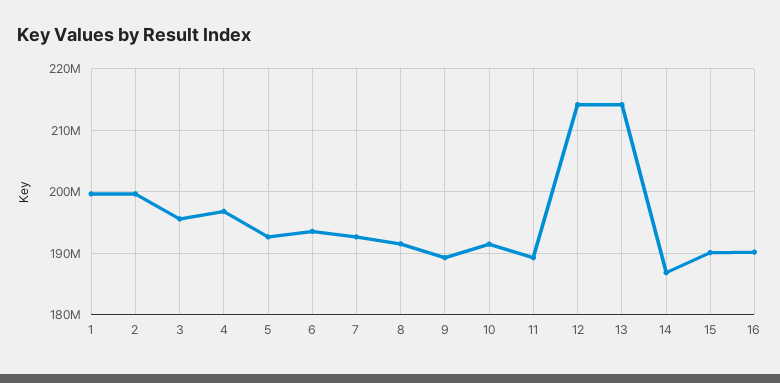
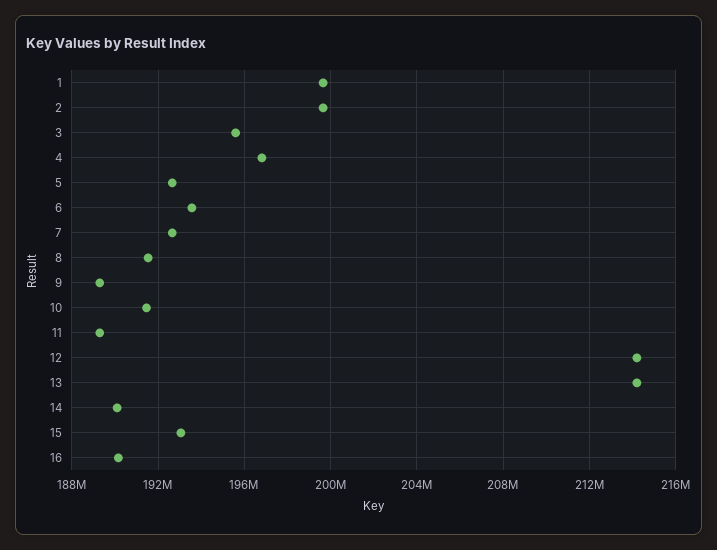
  {
    "1": 199500000,
    "2": 199500000,
    "3": 195500000,
    "4": 197000000,
    "5": 192500000,
    "6": 193500000,
    "7": 192500000,
    "8": 191500000,
    "9": 189500000,
    "10": 191500000,
    "11": 189500000,
    "12": 214000000,
    "13": 214000000,
-   "14": 187000000,
+   "14": 190000000,
-   "15": 190000000,
+   "15": 193000000,
    "16": 190000000
  }

